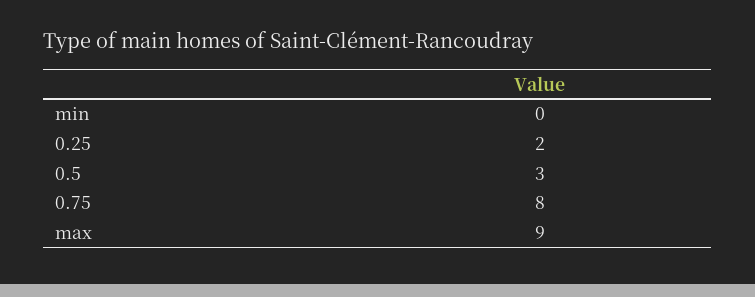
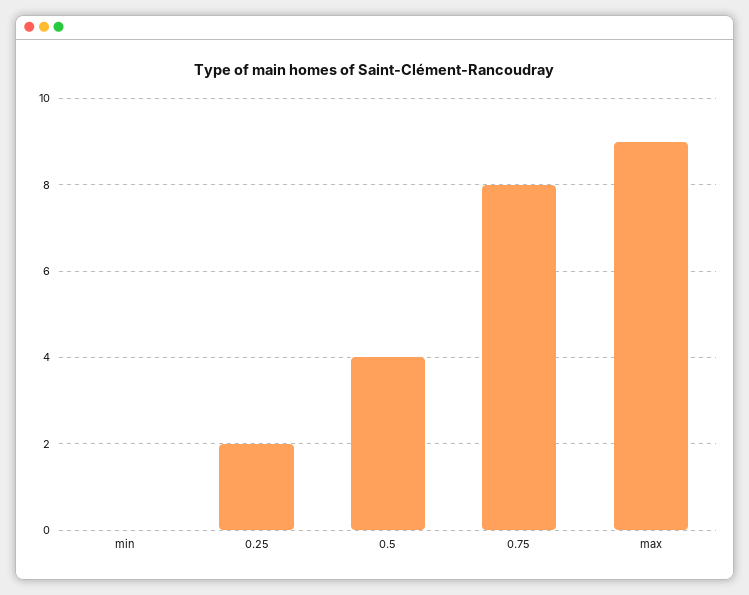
  {
    "min": 0,
    "0.25": 2,
-   "0.5": 3,
+   "0.5": 4,
    "0.75": 8,
    "max": 9
  }

